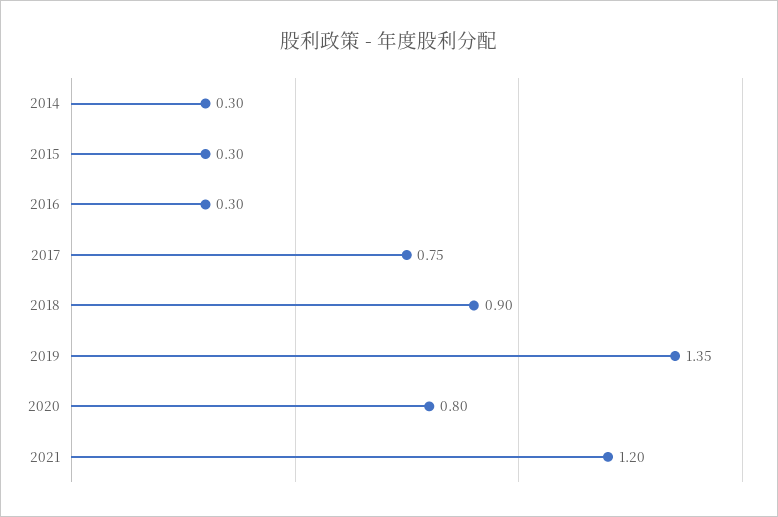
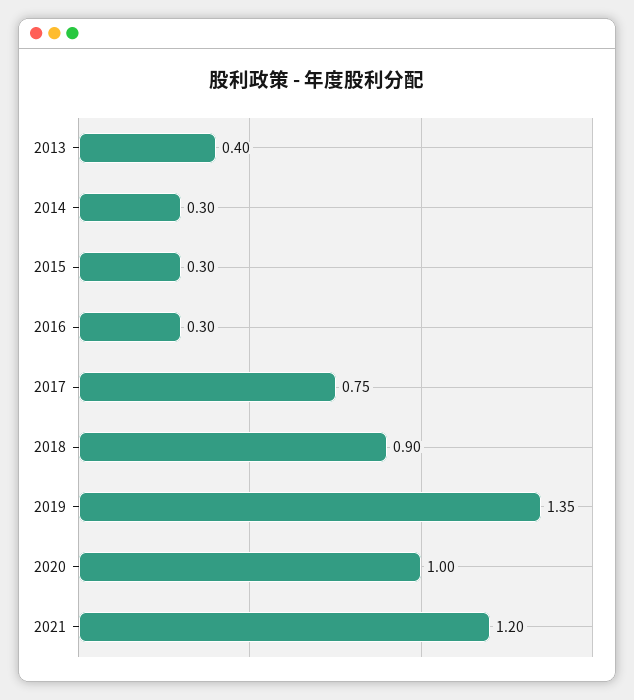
  {
    "2014": 0.3,
    "2015": 0.3,
    "2016": 0.3,
    "2017": 0.75,
    "2018": 0.9,
    "2019": 1.35,
-   "2020": 0.8,
+   "2020": 1,
-   "2021": 1.2
+   "2021": 1.2,
+   "2013": 0.4
  }

